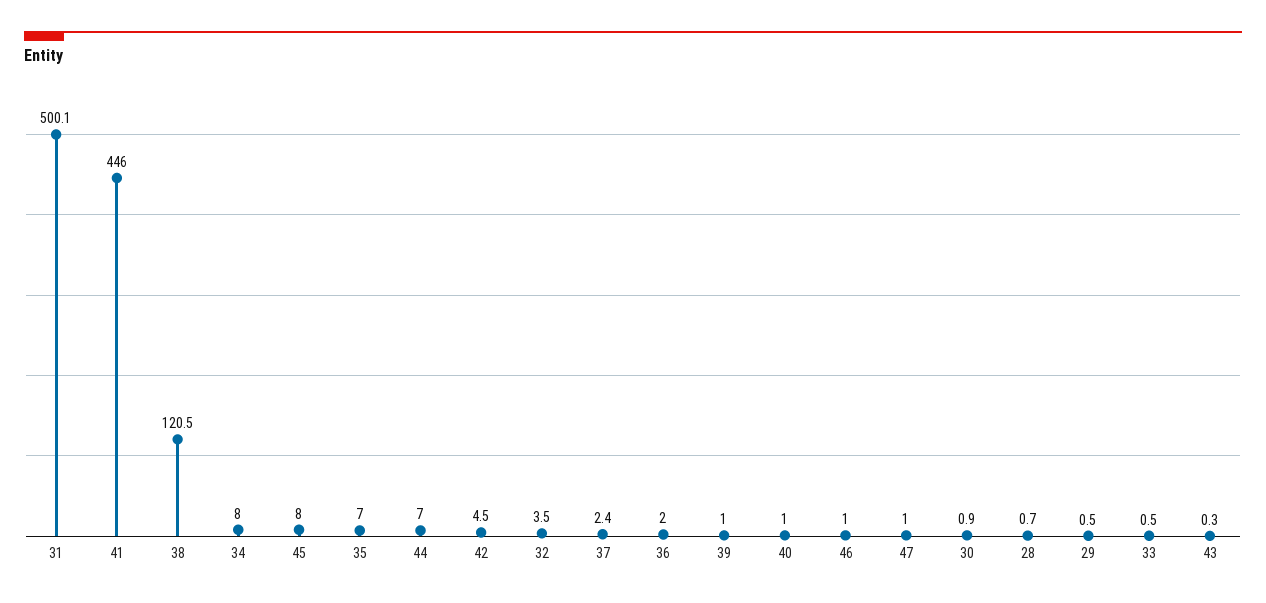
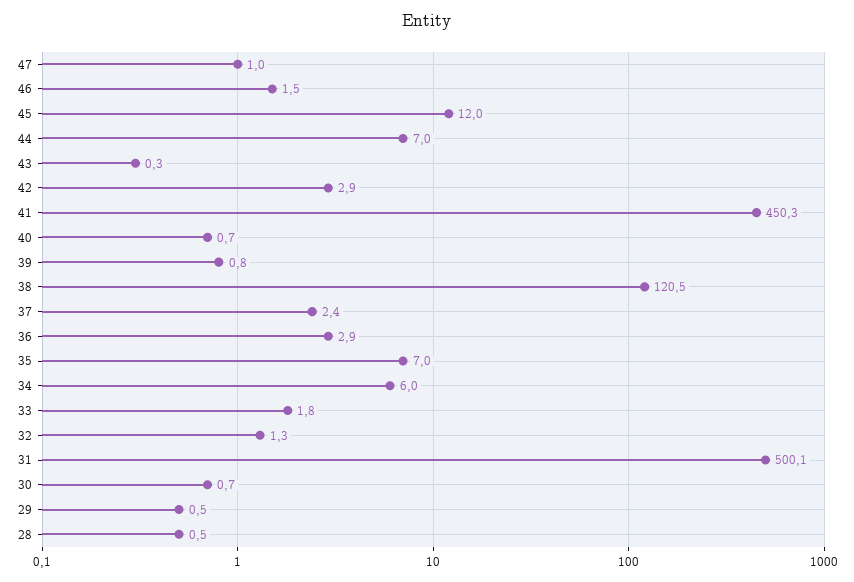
  {
    "31": 500.1,
-   "41": 446,
+   "41": 450.3,
    "38": 120.5,
-   "34": 8,
+   "34": 6,
-   "45": 8,
+   "45": 12,
    "35": 7,
    "44": 7,
-   "42": 4.5,
+   "42": 2.9,
-   "32": 3.5,
+   "32": 1.3,
    "37": 2.4,
-   "36": 2,
+   "36": 2.9,
-   "39": 1,
+   "39": 0.8,
-   "40": 1,
+   "40": 0.7,
-   "46": 1,
+   "46": 1.5,
    "47": 1,
-   "30": 0.9,
+   "30": 0.7,
-   "28": 0.7,
+   "28": 0.5,
    "29": 0.5,
-   "33": 0.5,
+   "33": 1.8,
    "43": 0.3
  }

